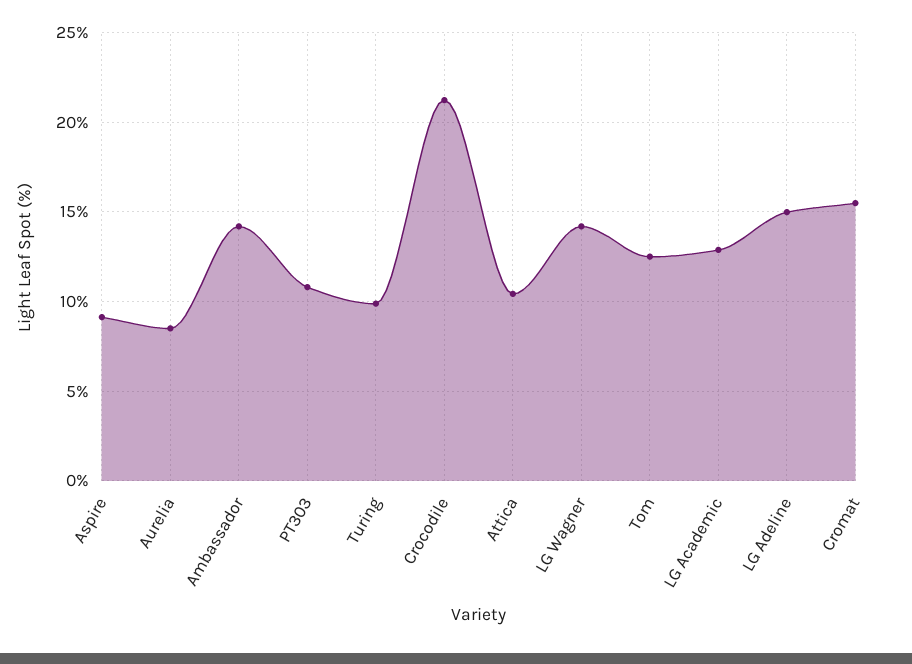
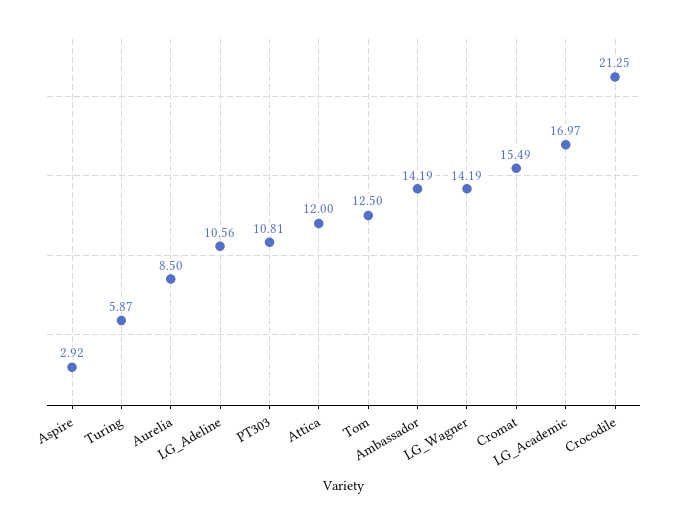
  {
-   "Aspire": 9,
+   "Aspire": 2.92,
    "Aurelia": 8.5,
    "Ambassador": 14.19,
    "PT303": 10.81,
-   "Turing": 10,
+   "Turing": 5.87,
    "Crocodile": 21.25,
-   "Attica": 10.5,
+   "Attica": 12,
    "LG Wagner": 14.19,
    "Tom": 12.5,
-   "LG Academic": 13,
+   "LG Academic": 16.97,
-   "LG Adeline": 15,
+   "LG Adeline": 10.56,
    "Cromat": 15.49
  }

